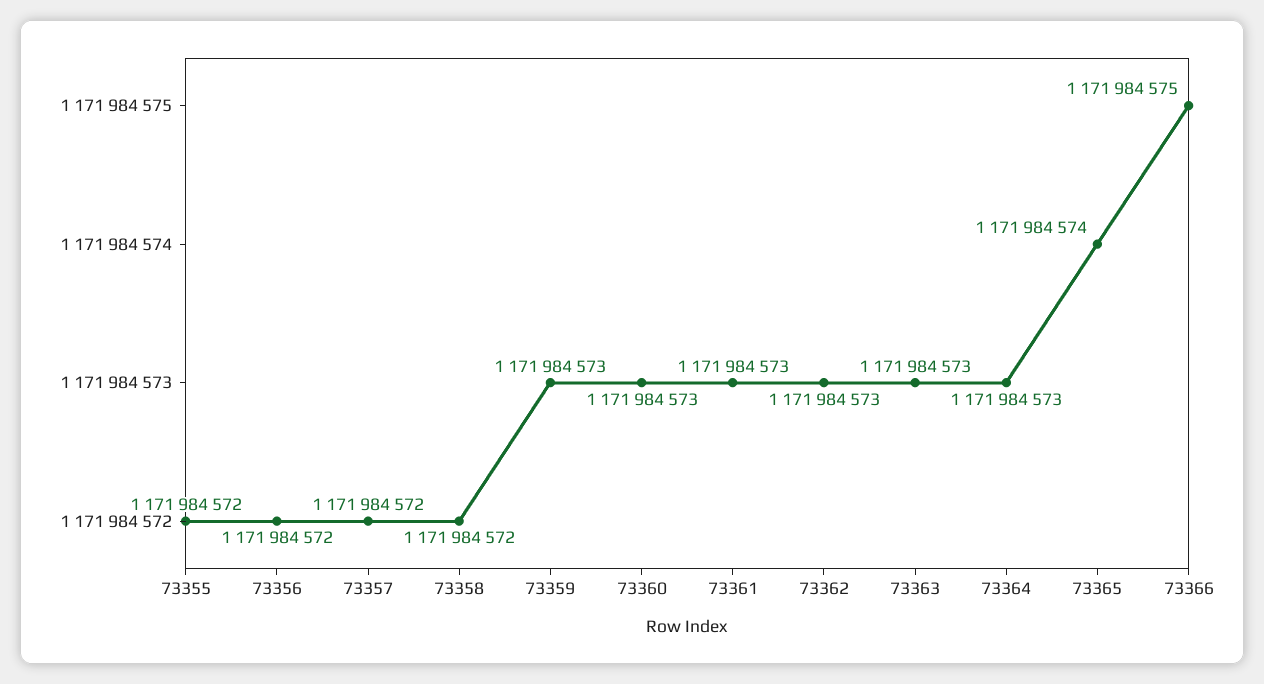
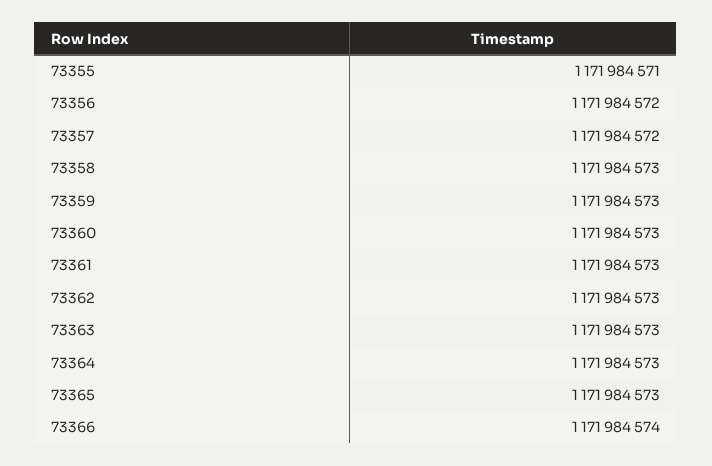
  {
-   "73355": 1171984572,
+   "73355": 1171984571,
    "73356": 1171984572,
    "73357": 1171984572,
-   "73358": 1171984572,
+   "73358": 1171984573,
    "73359": 1171984573,
    "73360": 1171984573,
    "73361": 1171984573,
    "73362": 1171984573,
    "73363": 1171984573,
    "73364": 1171984573,
-   "73365": 1171984574,
+   "73365": 1171984573,
-   "73366": 1171984575
+   "73366": 1171984574
  }

